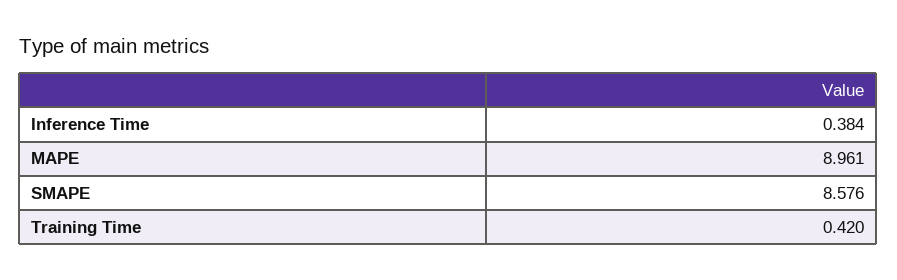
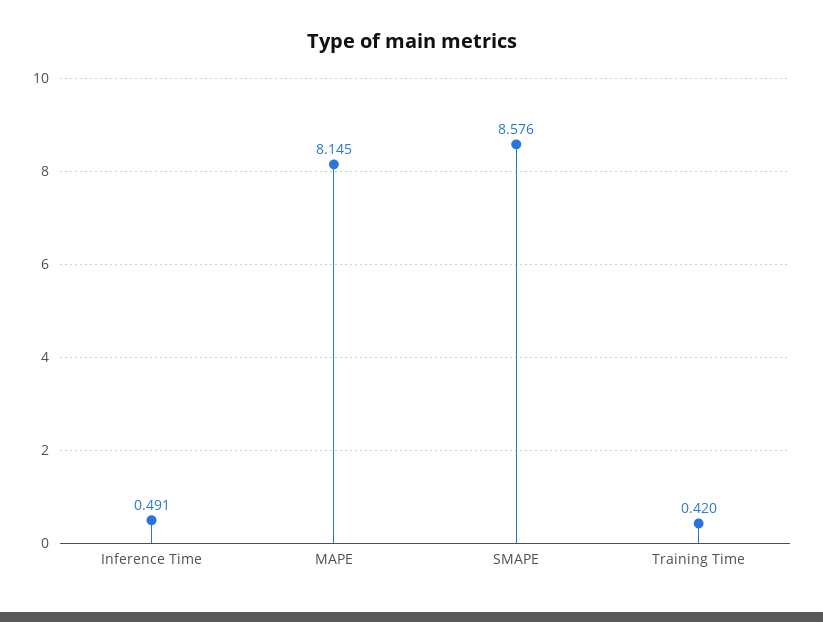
  {
-   "Inference Time": 0.384,
+   "Inference Time": 0.491,
-   "MAPE": 8.961,
+   "MAPE": 8.145,
    "SMAPE": 8.576,
    "Training Time": 0.42
  }

